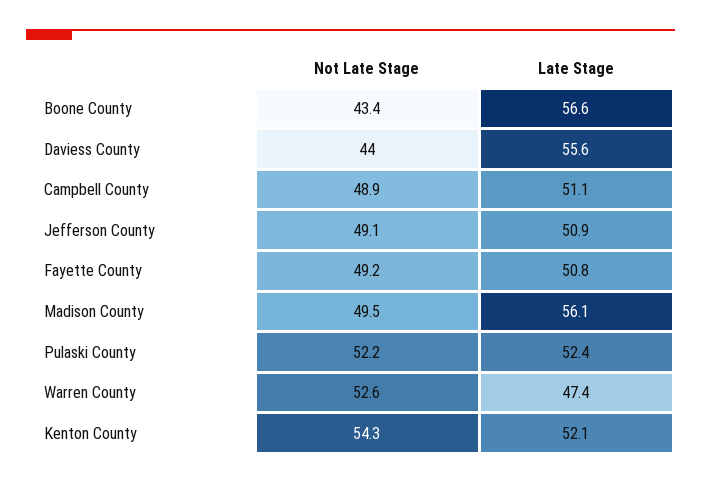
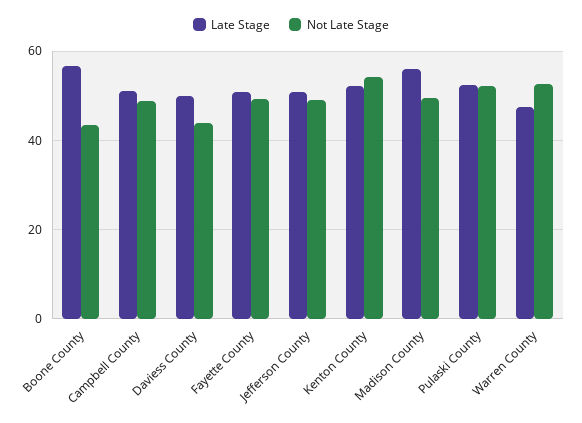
  {
    "Not Late Stage": {
      "Boone County": 43.4,
      "Daviess County": 44,
      "Campbell County": 48.9,
      "Jefferson County": 49.1,
      "Fayette County": 49.2,
      "Madison County": 49.5,
      "Pulaski County": 52.2,
      "Warren County": 52.6,
      "Kenton County": 54.3
    },
    "Late Stage": {
      "Boone County": 56.6,
-     "Daviess County": 55.6,
+     "Daviess County": 50,
      "Campbell County": 51.1,
      "Jefferson County": 50.9,
      "Fayette County": 50.8,
      "Madison County": 56.1,
      "Pulaski County": 52.4,
      "Warren County": 47.4,
      "Kenton County": 52.1
    }
  }

